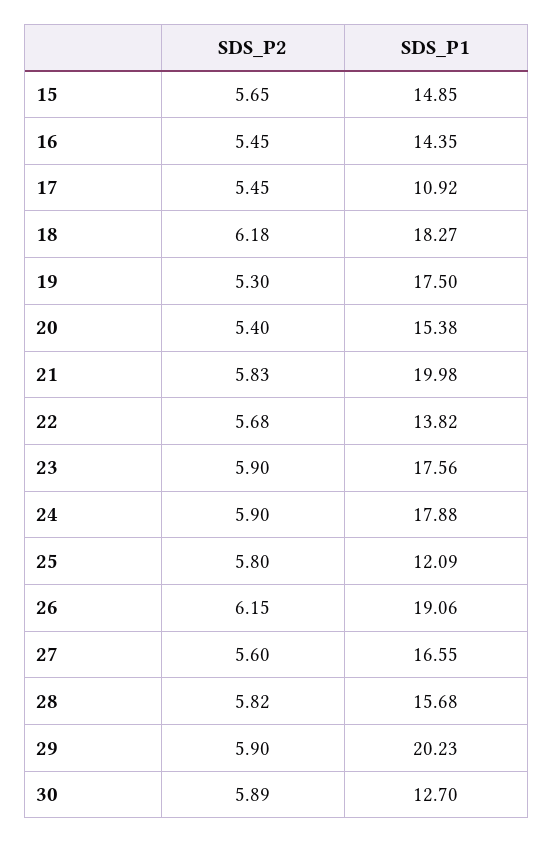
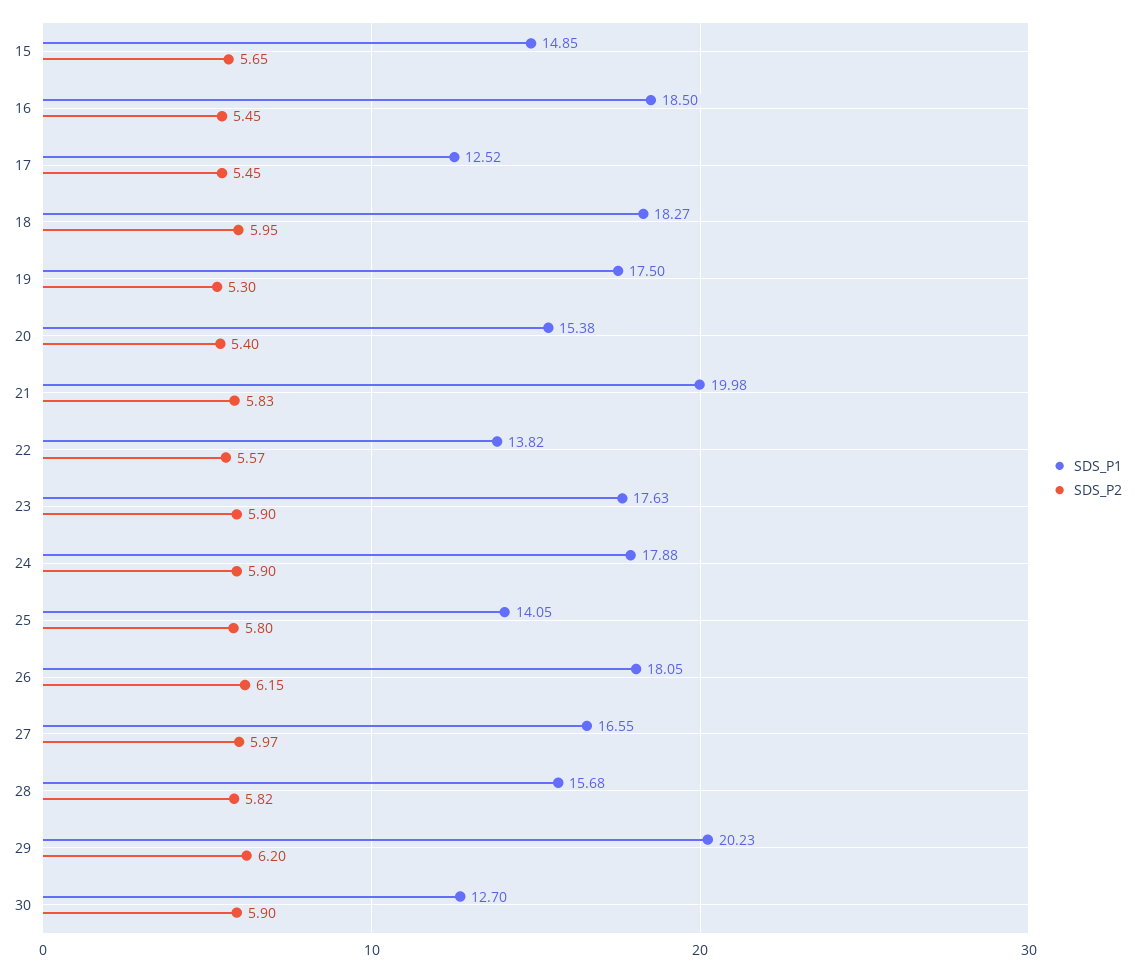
  {
    "SDS_P2": {
      "15": 5.65,
      "16": 5.45,
      "17": 5.45,
-     "18": 6.18,
+     "18": 5.95,
      "19": 5.3,
      "20": 5.4,
      "21": 5.83,
-     "22": 5.68,
+     "22": 5.57,
      "23": 5.9,
      "24": 5.9,
      "25": 5.8,
      "26": 6.15,
-     "27": 5.6,
+     "27": 5.97,
      "28": 5.82,
-     "29": 5.9,
+     "29": 6.2,
-     "30": 5.89
+     "30": 5.9
    },
    "SDS_P1": {
      "15": 14.85,
-     "16": 14.35,
+     "16": 18.5,
-     "17": 10.92,
+     "17": 12.52,
      "18": 18.27,
      "19": 17.5,
      "20": 15.38,
      "21": 19.98,
      "22": 13.82,
-     "23": 17.56,
+     "23": 17.63,
      "24": 17.88,
-     "25": 12.09,
+     "25": 14.05,
-     "26": 19.06,
+     "26": 18.05,
      "27": 16.55,
      "28": 15.68,
      "29": 20.23,
      "30": 12.7
    }
  }

